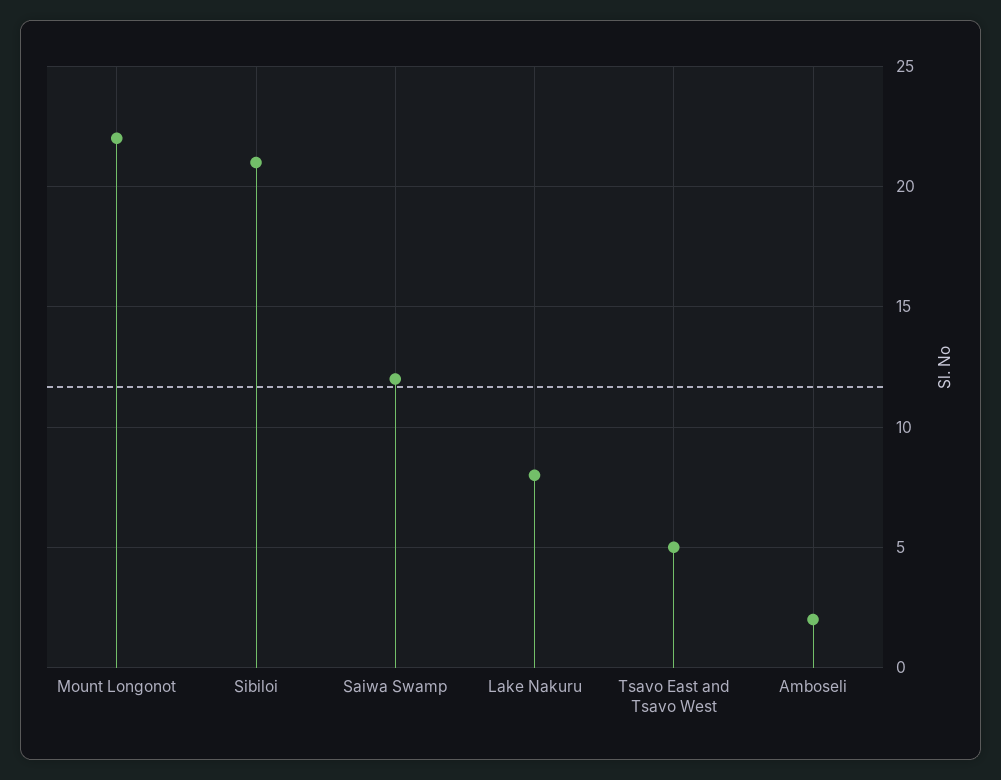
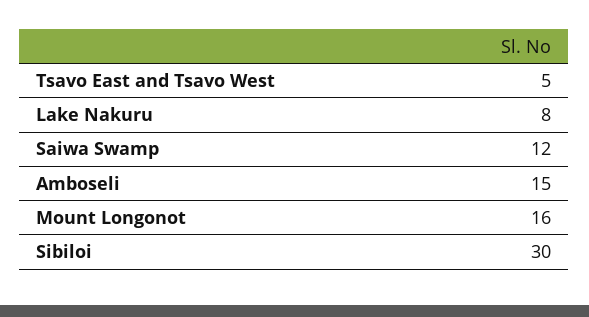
  {
-   "Mount Longonot": 22,
+   "Mount Longonot": 16,
-   "Sibiloi": 21,
+   "Sibiloi": 30,
    "Saiwa Swamp": 12,
    "Lake Nakuru": 8,
    "Tsavo East and Tsavo West": 5,
-   "Amboseli": 2
+   "Amboseli": 15
  }

